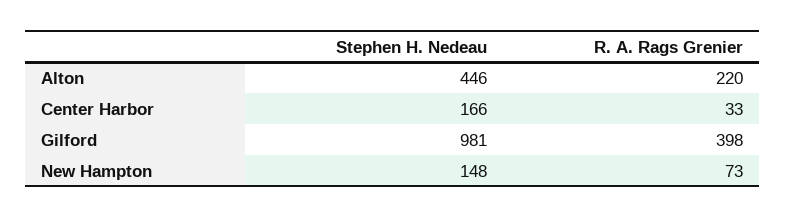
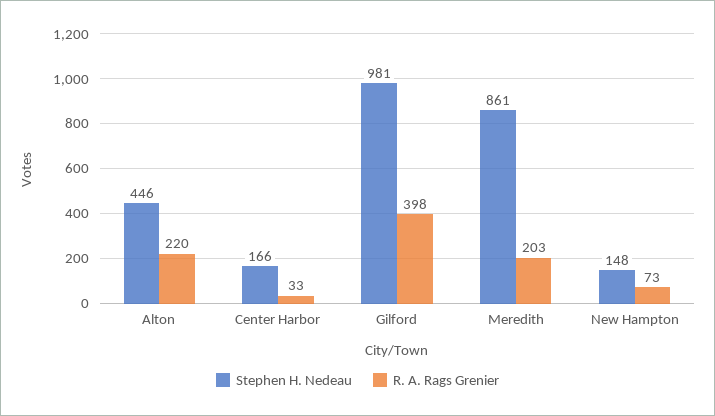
  {
    "Stephen H. Nedeau": {
      "Alton": 446,
      "Center Harbor": 166,
      "Gilford": 981,
-     "New Hampton": 148
+     "New Hampton": 148,
+     "Meredith": 861
    },
    "R. A. Rags Grenier": {
      "Alton": 220,
      "Center Harbor": 33,
      "Gilford": 398,
-     "New Hampton": 73
+     "New Hampton": 73,
+     "Meredith": 203
    }
  }

